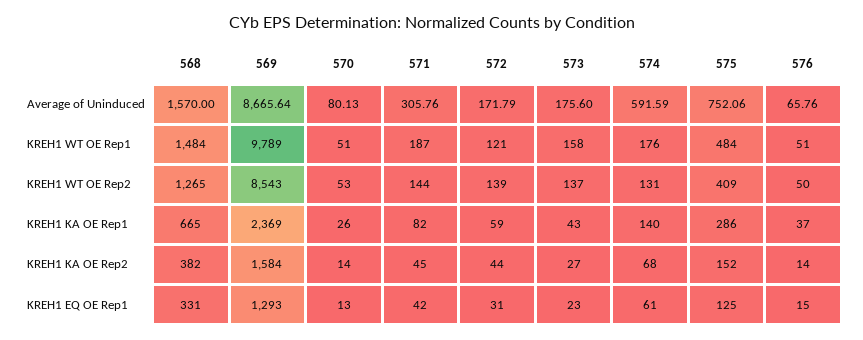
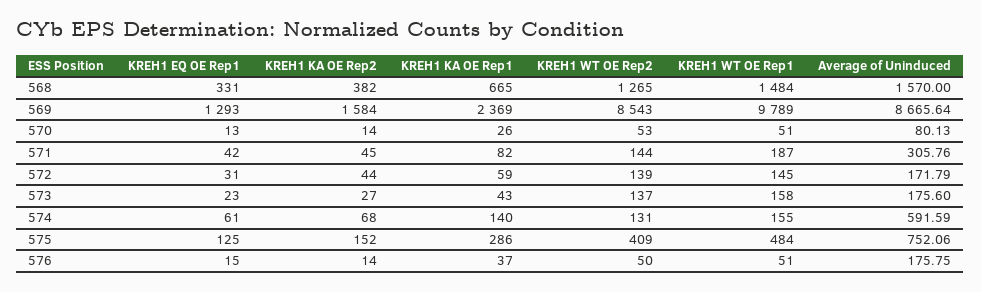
  {
    "568": {
      "Average of Uninduced": 1570,
      "KREH1 WT OE Rep1": 1484,
      "KREH1 WT OE Rep2": 1265,
      "KREH1 KA OE Rep1": 665,
      "KREH1 KA OE Rep2": 382,
      "KREH1 EQ OE Rep1": 331
    },
    "569": {
      "Average of Uninduced": 8665.64,
      "KREH1 WT OE Rep1": 9789,
      "KREH1 WT OE Rep2": 8543,
      "KREH1 KA OE Rep1": 2369,
      "KREH1 KA OE Rep2": 1584,
      "KREH1 EQ OE Rep1": 1293
    },
    "570": {
      "Average of Uninduced": 80.13,
      "KREH1 WT OE Rep1": 51,
      "KREH1 WT OE Rep2": 53,
      "KREH1 KA OE Rep1": 26,
      "KREH1 KA OE Rep2": 14,
      "KREH1 EQ OE Rep1": 13
    },
    "571": {
      "Average of Uninduced": 305.76,
      "KREH1 WT OE Rep1": 187,
      "KREH1 WT OE Rep2": 144,
      "KREH1 KA OE Rep1": 82,
      "KREH1 KA OE Rep2": 45,
      "KREH1 EQ OE Rep1": 42
    },
    "572": {
      "Average of Uninduced": 171.79,
-     "KREH1 WT OE Rep1": 121,
+     "KREH1 WT OE Rep1": 145,
      "KREH1 WT OE Rep2": 139,
      "KREH1 KA OE Rep1": 59,
      "KREH1 KA OE Rep2": 44,
      "KREH1 EQ OE Rep1": 31
    },
    "573": {
      "Average of Uninduced": 175.6,
      "KREH1 WT OE Rep1": 158,
      "KREH1 WT OE Rep2": 137,
      "KREH1 KA OE Rep1": 43,
      "KREH1 KA OE Rep2": 27,
      "KREH1 EQ OE Rep1": 23
    },
    "574": {
      "Average of Uninduced": 591.59,
-     "KREH1 WT OE Rep1": 176,
+     "KREH1 WT OE Rep1": 155,
      "KREH1 WT OE Rep2": 131,
      "KREH1 KA OE Rep1": 140,
      "KREH1 KA OE Rep2": 68,
      "KREH1 EQ OE Rep1": 61
    },
    "575": {
      "Average of Uninduced": 752.06,
      "KREH1 WT OE Rep1": 484,
      "KREH1 WT OE Rep2": 409,
      "KREH1 KA OE Rep1": 286,
      "KREH1 KA OE Rep2": 152,
      "KREH1 EQ OE Rep1": 125
    },
    "576": {
-     "Average of Uninduced": 65.76,
+     "Average of Uninduced": 175.75,
      "KREH1 WT OE Rep1": 51,
      "KREH1 WT OE Rep2": 50,
      "KREH1 KA OE Rep1": 37,
      "KREH1 KA OE Rep2": 14,
      "KREH1 EQ OE Rep1": 15
    }
  }

